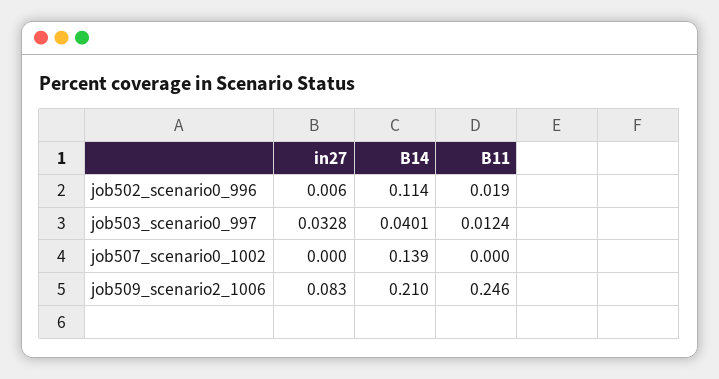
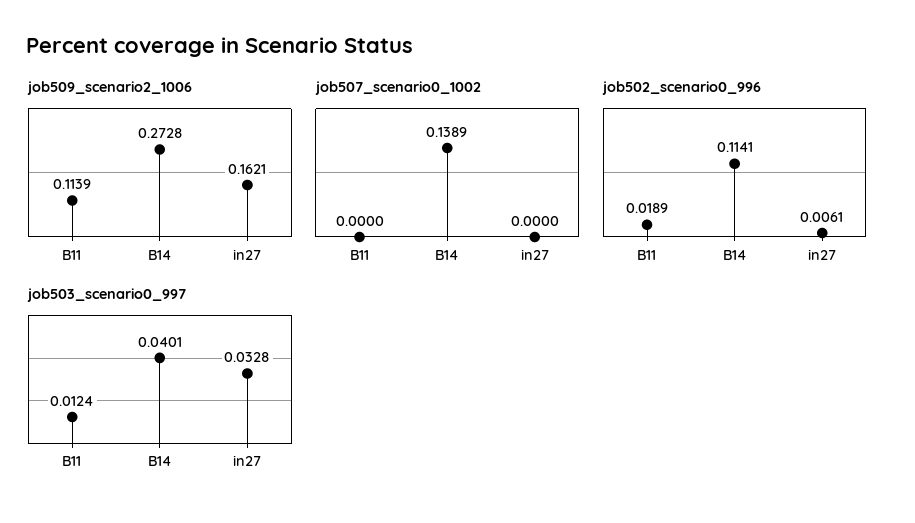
  {
    "job502_scenario0_996": {
      "in27": 0.0061,
      "B14": 0.1141,
      "B11": 0.0189
    },
    "job503_scenario0_997": {
      "in27": 0.0328,
      "B14": 0.0401,
      "B11": 0.0124
    },
    "job507_scenario0_1002": {
      "in27": 0,
      "B14": 0.1389,
      "B11": 0
    },
    "job509_scenario2_1006": {
-     "in27": 0.083,
+     "in27": 0.1621,
-     "B14": 0.21,
+     "B14": 0.2728,
-     "B11": 0.246
+     "B11": 0.1139
    }
  }

